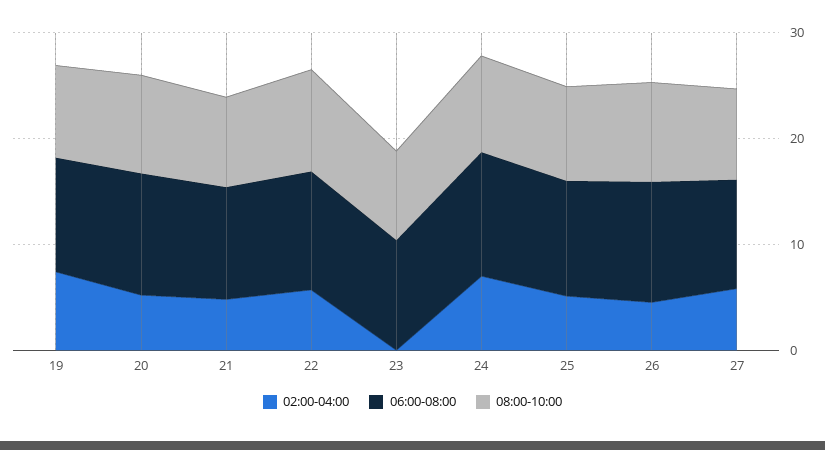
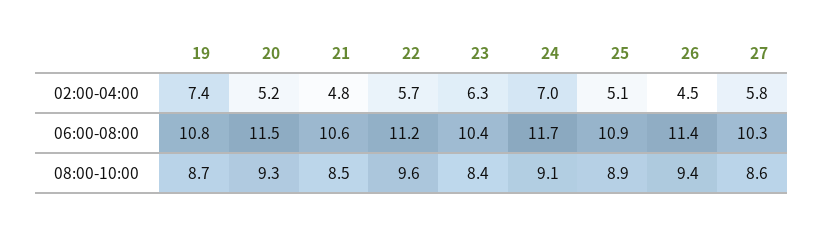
  {
    "02:00-04:00": {
      "19": 7.4,
      "20": 5.2,
      "21": 4.8,
      "22": 5.7,
-     "23": 0,
+     "23": 6.3,
      "24": 7,
      "25": 5.1,
      "26": 4.5,
      "27": 5.8
    },
    "06:00-08:00": {
      "19": 10.8,
      "20": 11.5,
      "21": 10.6,
      "22": 11.2,
      "23": 10.4,
      "24": 11.7,
      "25": 10.9,
      "26": 11.4,
      "27": 10.3
    },
    "08:00-10:00": {
      "19": 8.7,
      "20": 9.3,
      "21": 8.5,
      "22": 9.6,
      "23": 8.4,
      "24": 9.1,
      "25": 8.9,
      "26": 9.4,
      "27": 8.6
    }
  }

